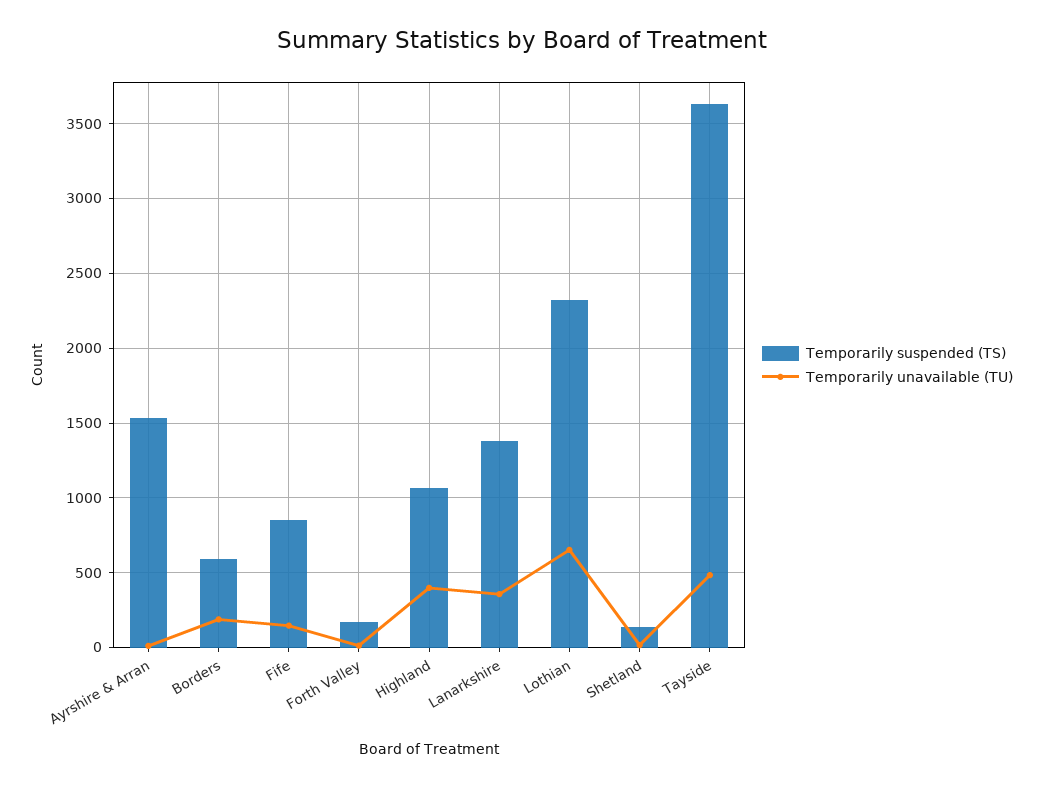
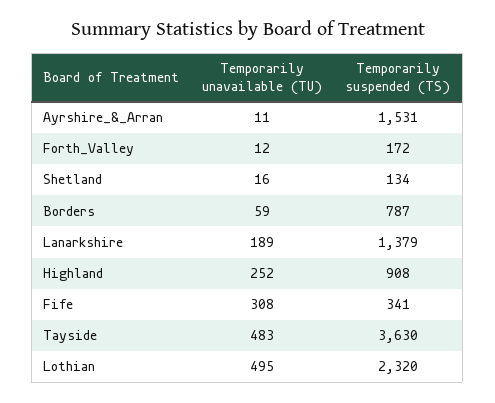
  {
    "Temporarily suspended (TS)": {
      "Ayrshire & Arran": 1531,
-     "Borders": 600,
+     "Borders": 787,
-     "Fife": 850,
+     "Fife": 341,
      "Forth Valley": 172,
-     "Highland": 1050,
+     "Highland": 908,
      "Lanarkshire": 1379,
      "Lothian": 2320,
      "Shetland": 134,
      "Tayside": 3630
    },
    "Temporarily unavailable (TU)": {
      "Ayrshire & Arran": 11,
-     "Borders": 200,
+     "Borders": 59,
-     "Fife": 150,
+     "Fife": 308,
      "Forth Valley": 12,
-     "Highland": 400,
+     "Highland": 252,
-     "Lanarkshire": 350,
+     "Lanarkshire": 189,
-     "Lothian": 650,
+     "Lothian": 495,
      "Shetland": 16,
      "Tayside": 483
    }
  }

